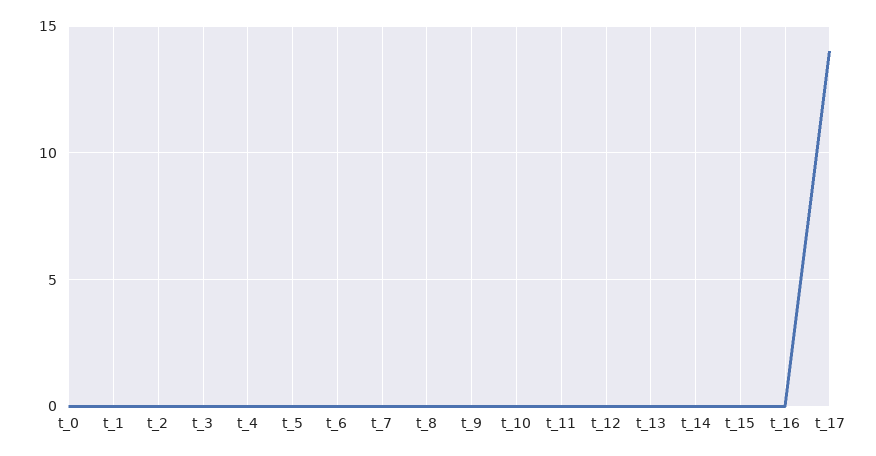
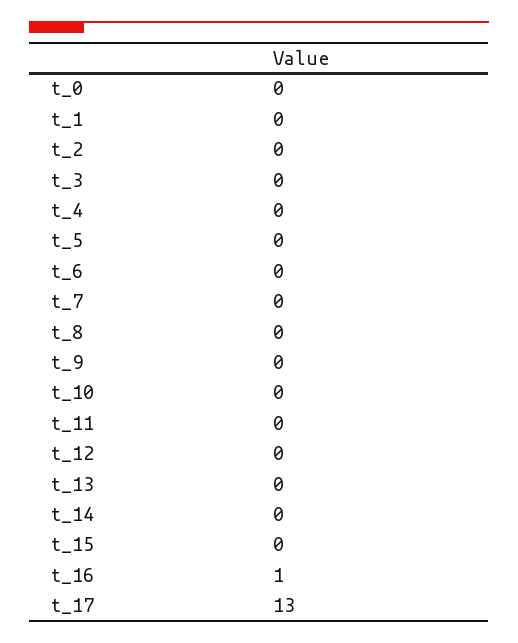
  {
    "t_0": 0,
    "t_1": 0,
    "t_2": 0,
    "t_3": 0,
    "t_4": 0,
    "t_5": 0,
    "t_6": 0,
    "t_7": 0,
    "t_8": 0,
    "t_9": 0,
    "t_10": 0,
    "t_11": 0,
    "t_12": 0,
    "t_13": 0,
    "t_14": 0,
    "t_15": 0,
-   "t_16": 0,
+   "t_16": 1,
-   "t_17": 14
+   "t_17": 13
  }

